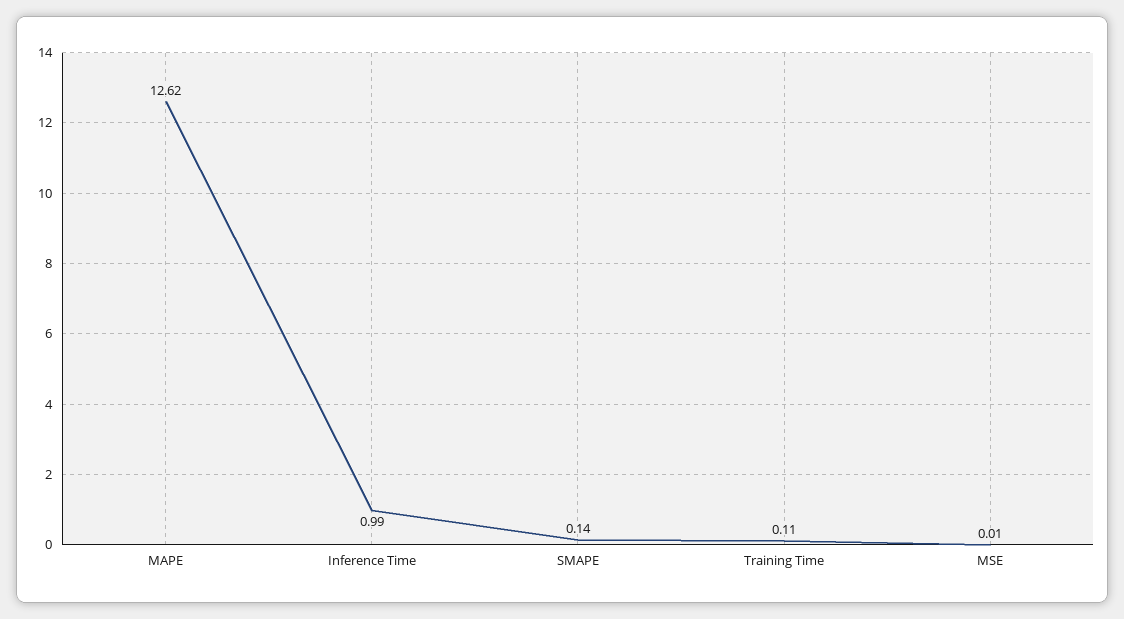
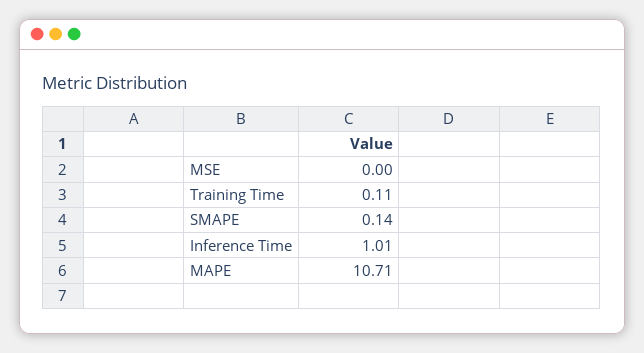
  {
-   "MAPE": 12.62,
+   "MAPE": 10.71,
-   "Inference Time": 0.99,
+   "Inference Time": 1.01,
    "SMAPE": 0.14,
    "Training Time": 0.11,
-   "MSE": 0.01
+   "MSE": 0
  }

